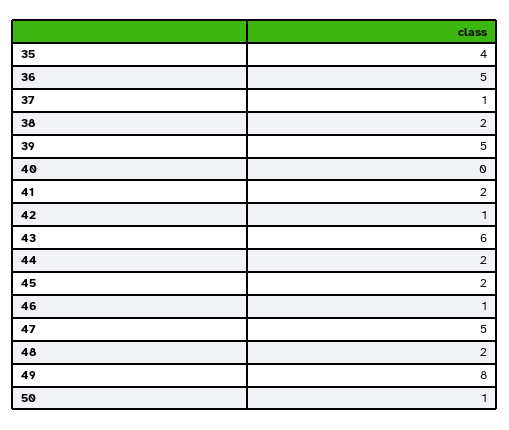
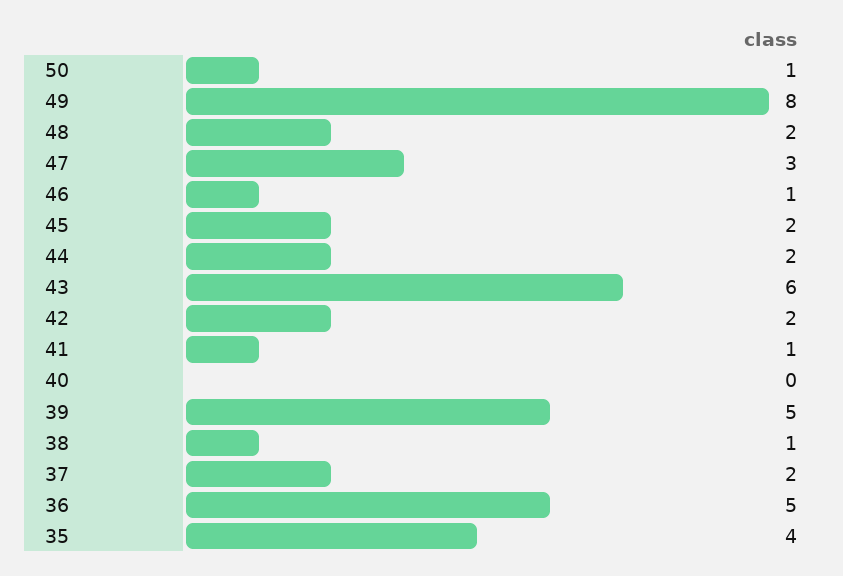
  {
    "35": 4,
    "36": 5,
-   "37": 1,
+   "37": 2,
-   "38": 2,
+   "38": 1,
    "39": 5,
    "40": 0,
-   "41": 2,
+   "41": 1,
-   "42": 1,
+   "42": 2,
    "43": 6,
    "44": 2,
    "45": 2,
    "46": 1,
-   "47": 5,
+   "47": 3,
    "48": 2,
    "49": 8,
    "50": 1
  }

